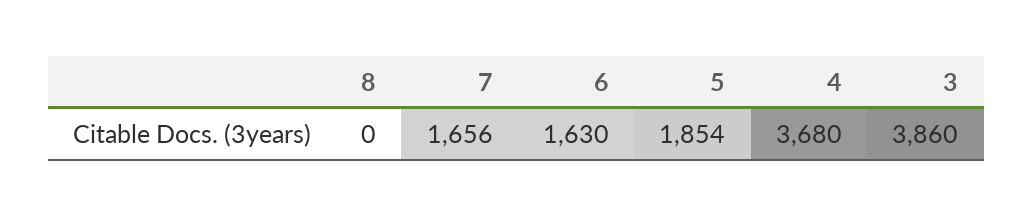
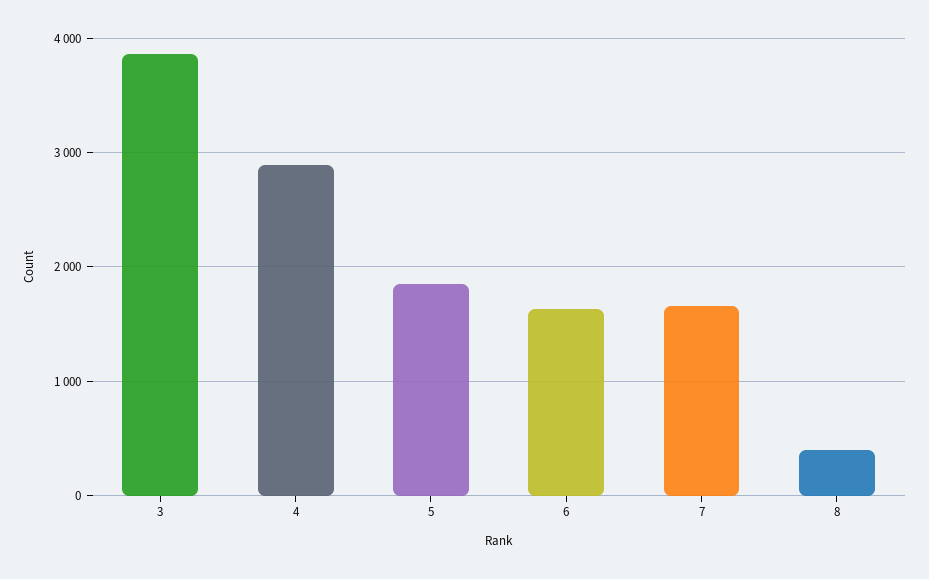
  {
-   "8": 0,
+   "8": 400,
    "7": 1656,
    "6": 1630,
    "5": 1854,
-   "4": 3680,
+   "4": 2900,
    "3": 3860
  }

